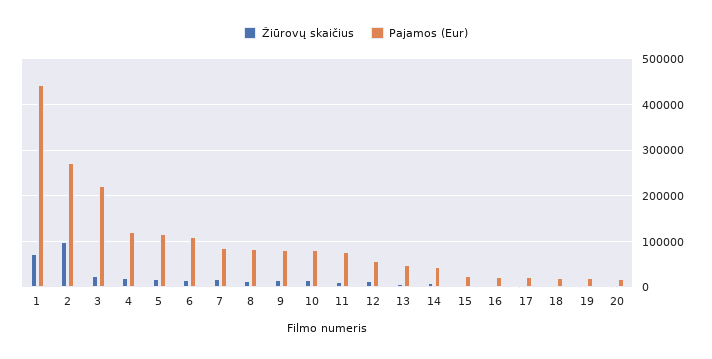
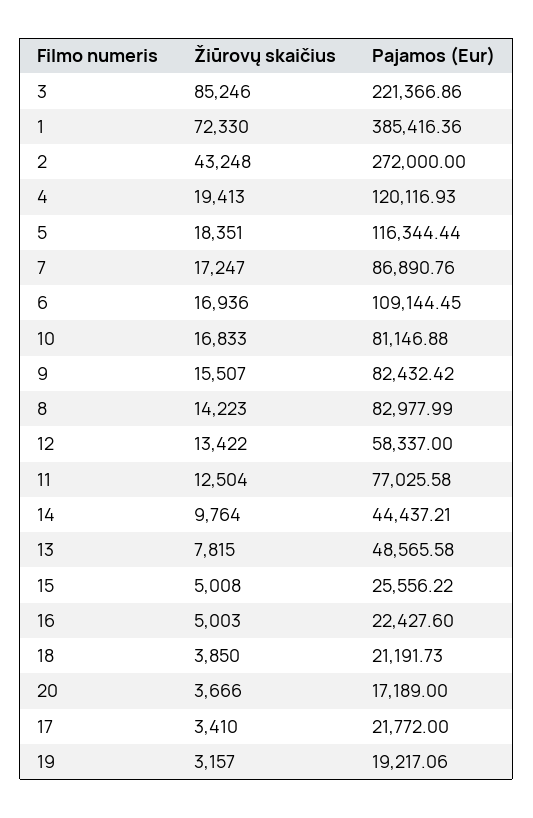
  {
    "Žiūrovų skaičius": {
      "1": 72330,
-     "2": 100000,
+     "2": 43248,
-     "3": 20000,
+     "3": 85246,
      "4": 19413,
      "5": 18351,
      "6": 16936,
      "7": 17247,
      "8": 14223,
      "9": 15507,
      "10": 16833,
      "11": 12504,
      "12": 13422,
      "13": 7815,
      "14": 9764,
      "15": 5008,
      "16": 5003,
      "17": 3410,
      "18": 3850,
      "19": 3157,
      "20": 3666
    },
    "Pajamos (Eur)": {
-     "1": 440000,
+     "1": 385416.36,
      "2": 272000,
      "3": 221366.86,
      "4": 120116.93,
      "5": 116344.44,
      "6": 109144.45,
      "7": 86890.76,
      "8": 82977.99,
      "9": 82432.42,
      "10": 81146.88,
      "11": 77025.58,
      "12": 58337,
      "13": 48565.58,
      "14": 44437.21,
      "15": 25556.22,
      "16": 22427.6,
      "17": 21772,
      "18": 21191.73,
      "19": 19217.06,
      "20": 17189
    }
  }

